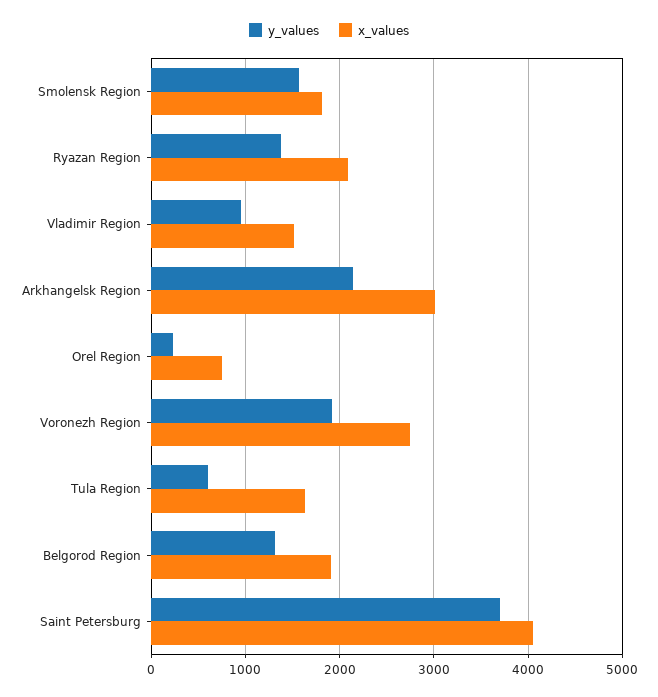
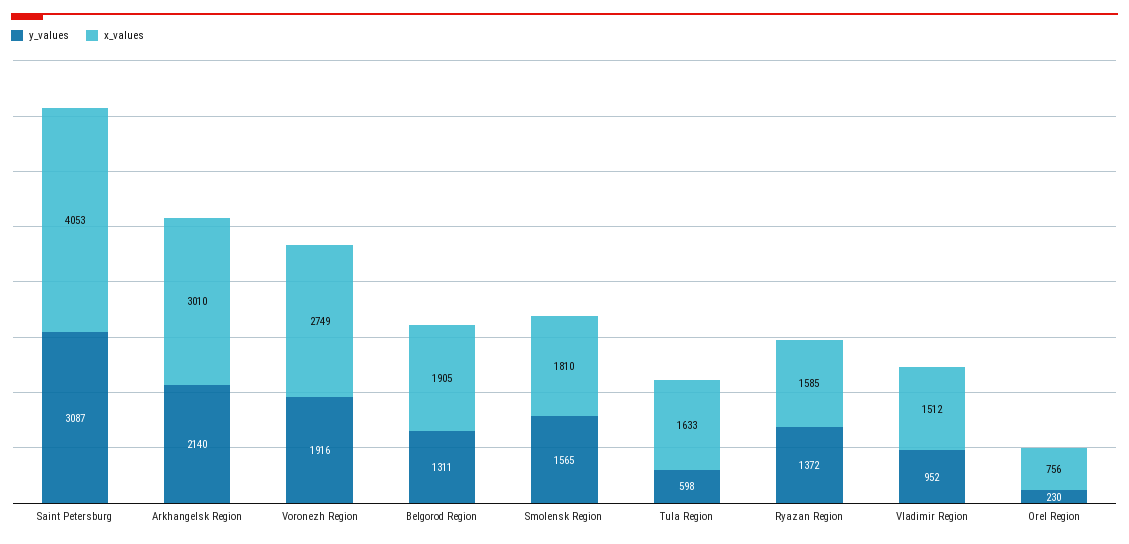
  {
    "y_values": {
      "Smolensk Region": 1565,
      "Ryazan Region": 1372,
      "Vladimir Region": 952,
      "Arkhangelsk Region": 2140,
      "Orel Region": 230,
      "Voronezh Region": 1916,
      "Tula Region": 598,
      "Belgorod Region": 1311,
-     "Saint Petersburg": 3700
+     "Saint Petersburg": 3087
    },
    "x_values": {
      "Smolensk Region": 1810,
-     "Ryazan Region": 2100,
+     "Ryazan Region": 1585,
      "Vladimir Region": 1512,
      "Arkhangelsk Region": 3010,
      "Orel Region": 756,
      "Voronezh Region": 2749,
      "Tula Region": 1633,
      "Belgorod Region": 1905,
      "Saint Petersburg": 4053
    }
  }

